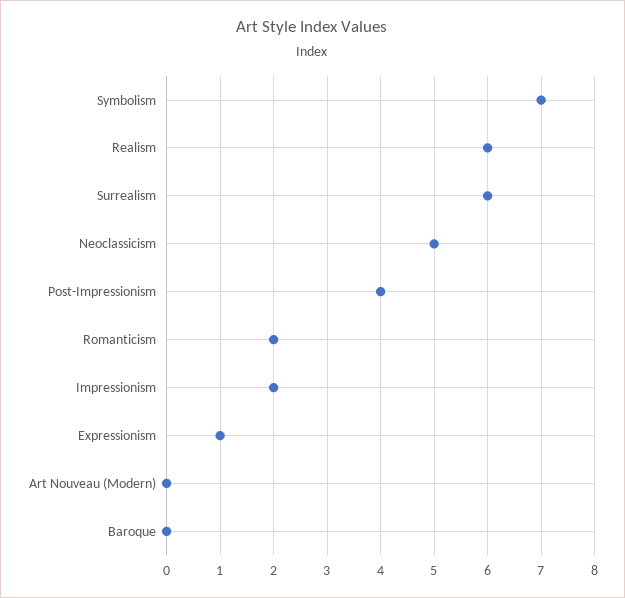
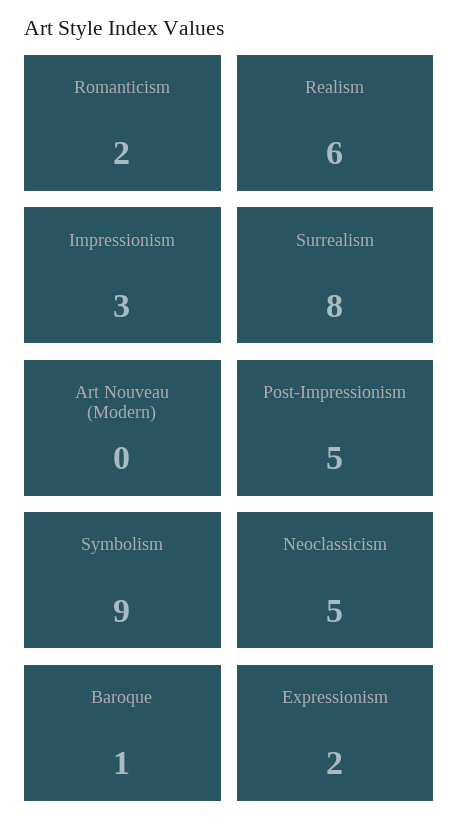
  {
-   "Symbolism": 7,
+   "Symbolism": 9,
    "Realism": 6,
-   "Surrealism": 6,
+   "Surrealism": 8,
    "Neoclassicism": 5,
-   "Post-Impressionism": 4,
+   "Post-Impressionism": 5,
    "Romanticism": 2,
-   "Impressionism": 2,
+   "Impressionism": 3,
-   "Expressionism": 1,
+   "Expressionism": 2,
    "Art Nouveau (Modern)": 0,
-   "Baroque": 0
+   "Baroque": 1
  }

